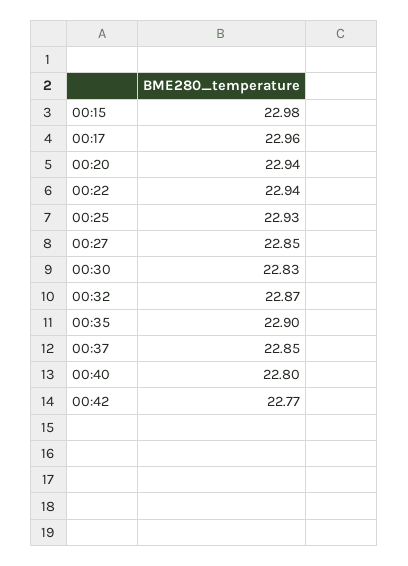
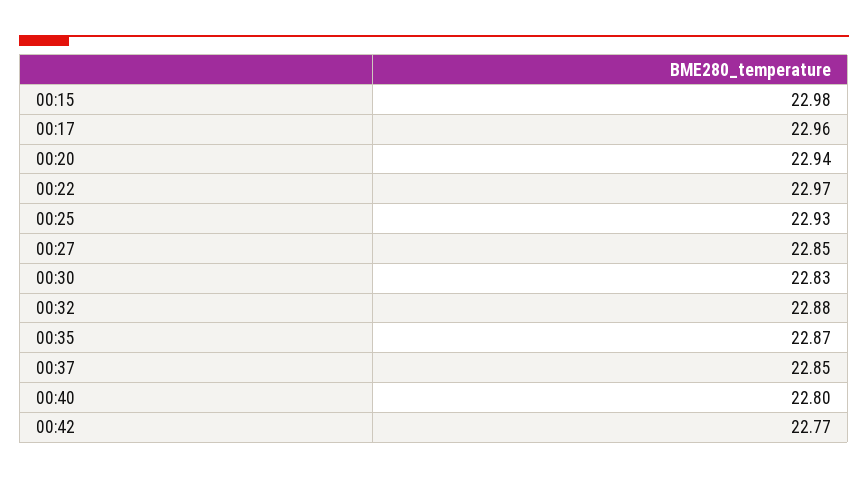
  {
    "00:15": 22.98,
    "00:17": 22.96,
    "00:20": 22.94,
-   "00:22": 22.94,
+   "00:22": 22.97,
    "00:25": 22.93,
    "00:27": 22.85,
    "00:30": 22.83,
-   "00:32": 22.87,
+   "00:32": 22.88,
-   "00:35": 22.9,
+   "00:35": 22.87,
    "00:37": 22.85,
    "00:40": 22.8,
    "00:42": 22.77
  }

